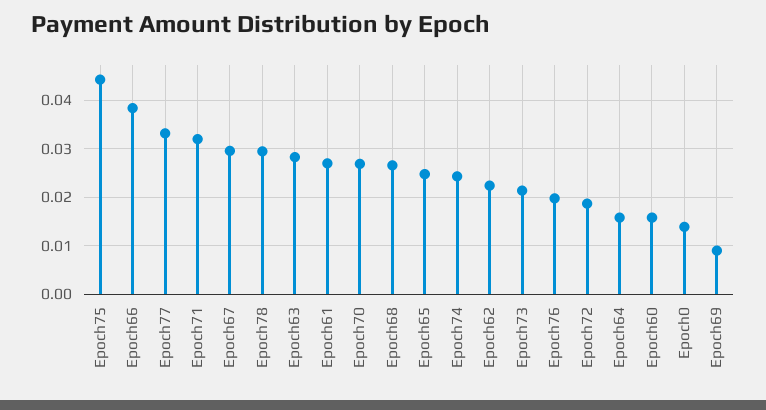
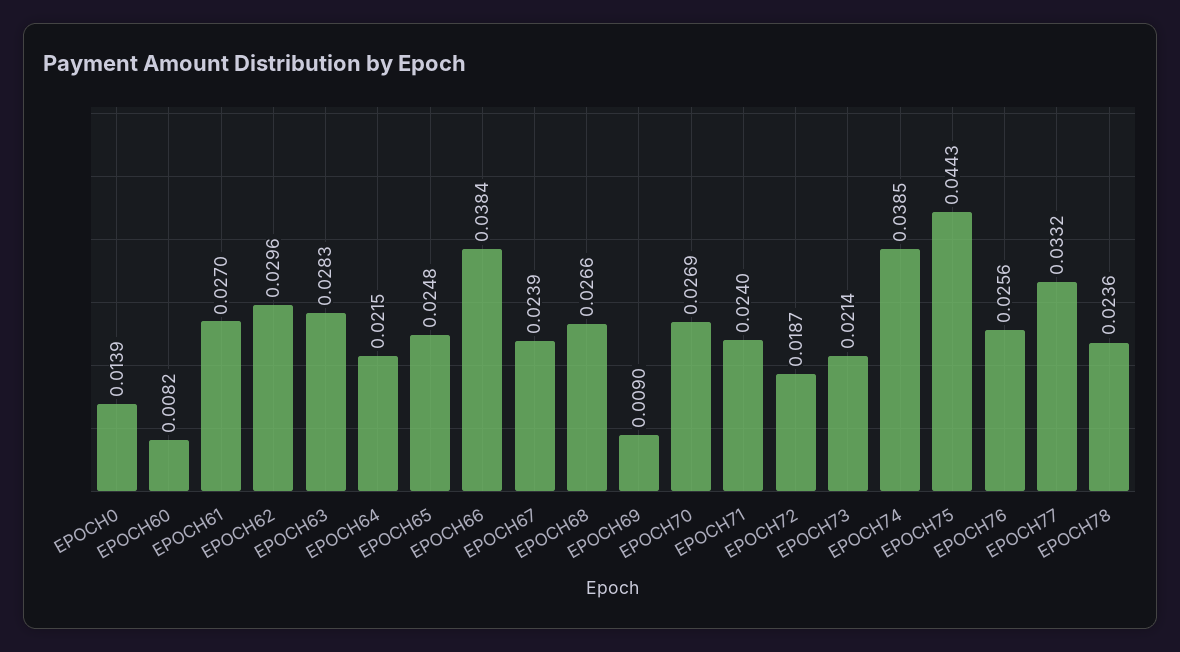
  {
    "Epoch75": 0.0443,
    "Epoch66": 0.0384,
    "Epoch77": 0.0332,
-   "Epoch71": 0.032,
+   "Epoch71": 0.024,
-   "Epoch67": 0.03,
+   "Epoch67": 0.0239,
-   "Epoch78": 0.03,
+   "Epoch78": 0.0236,
    "Epoch63": 0.0283,
    "Epoch61": 0.027,
    "Epoch70": 0.0269,
    "Epoch68": 0.0266,
    "Epoch65": 0.0248,
-   "Epoch74": 0.024,
+   "Epoch74": 0.0385,
-   "Epoch62": 0.022,
+   "Epoch62": 0.0296,
    "Epoch73": 0.0214,
-   "Epoch76": 0.02,
+   "Epoch76": 0.0256,
    "Epoch72": 0.0187,
-   "Epoch64": 0.016,
+   "Epoch64": 0.0215,
-   "Epoch60": 0.016,
+   "Epoch60": 0.0082,
    "Epoch0": 0.0139,
    "Epoch69": 0.009
  }

